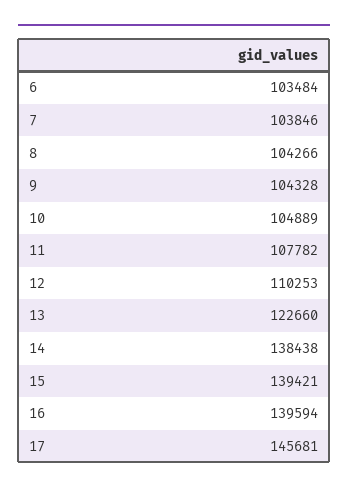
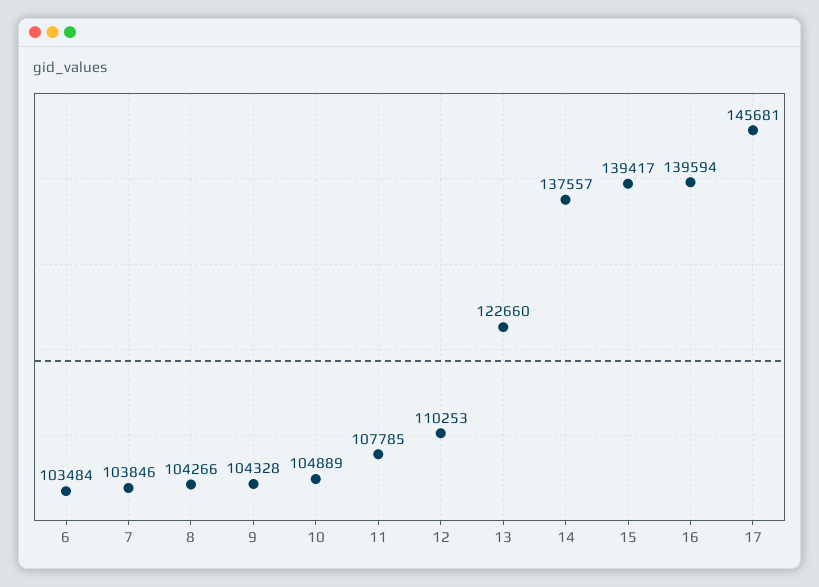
  {
    "6": 103484,
    "7": 103846,
    "8": 104266,
    "9": 104328,
    "10": 104889,
-   "11": 107782,
+   "11": 107785,
    "12": 110253,
    "13": 122660,
-   "14": 138438,
+   "14": 137557,
-   "15": 139421,
+   "15": 139417,
    "16": 139594,
    "17": 145681
  }

